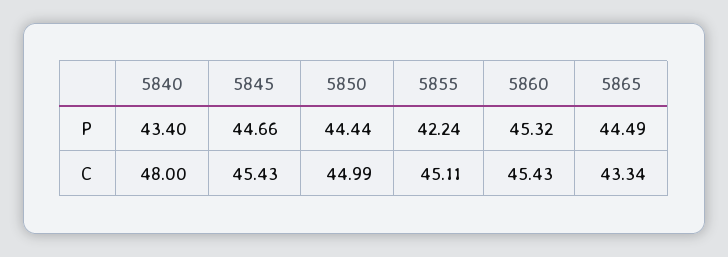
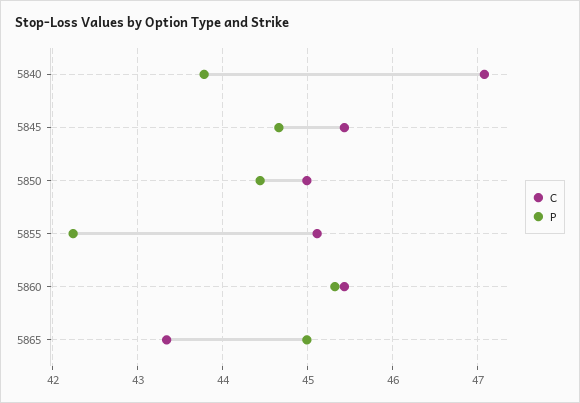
  {
    "P": {
-     "5840": 43.4,
+     "5840": 43.8,
      "5845": 44.66,
      "5850": 44.44,
      "5855": 42.24,
      "5860": 45.32,
-     "5865": 44.49
+     "5865": 45
    },
    "C": {
-     "5840": 48,
+     "5840": 47.1,
      "5845": 45.43,
      "5850": 44.99,
      "5855": 45.11,
      "5860": 45.43,
      "5865": 43.34
    }
  }

